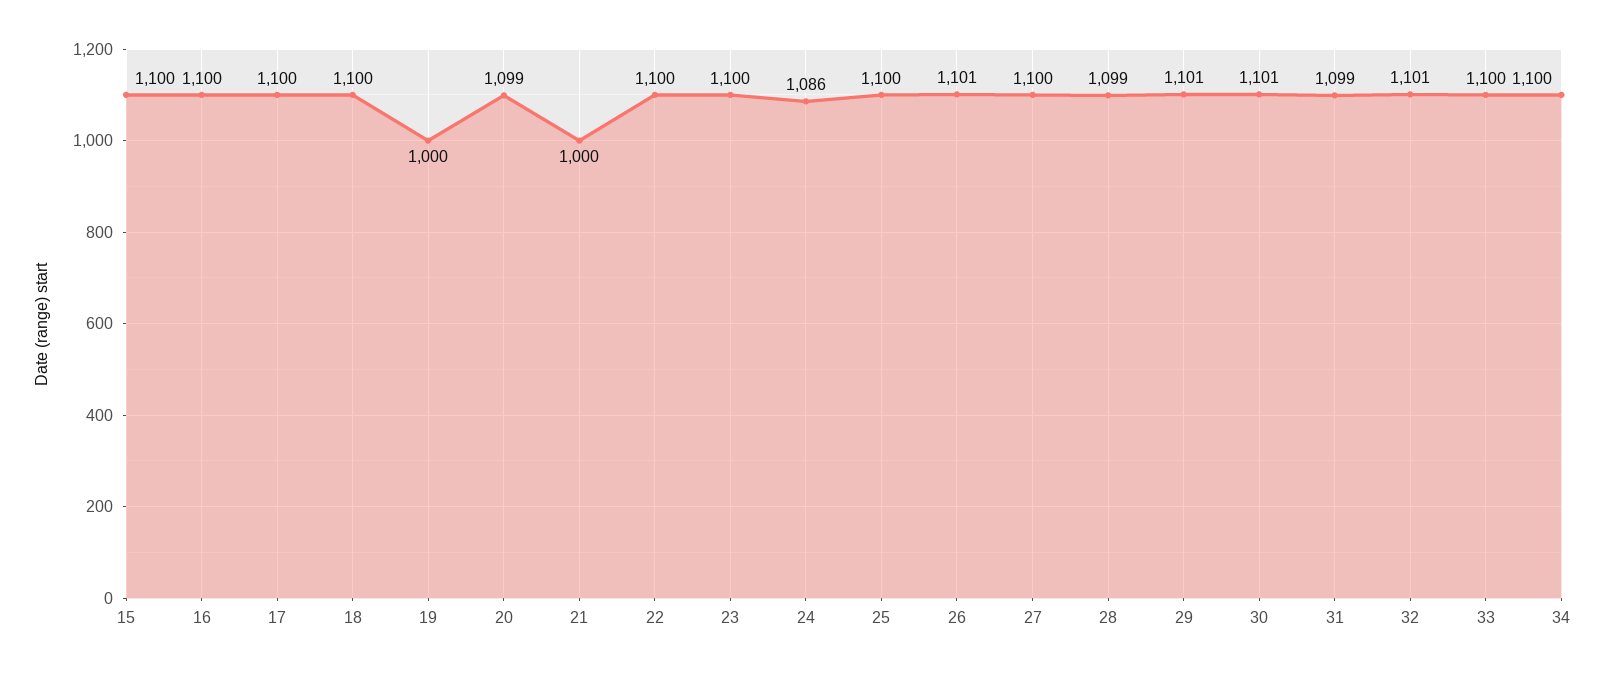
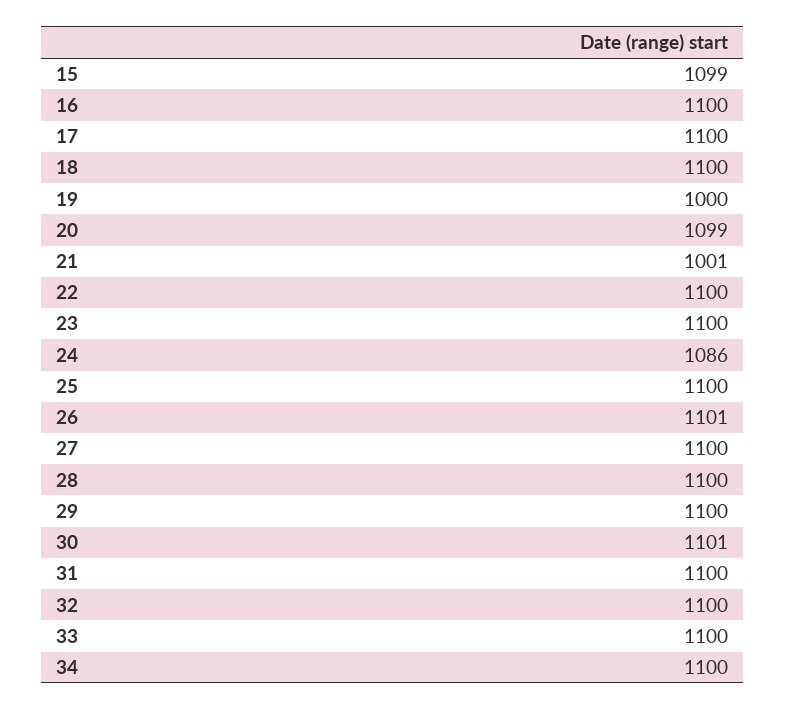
  {
-   "15": 1100,
+   "15": 1099,
    "16": 1100,
    "17": 1100,
    "18": 1100,
    "19": 1000,
    "20": 1099,
-   "21": 1000,
+   "21": 1001,
    "22": 1100,
    "23": 1100,
    "24": 1086,
    "25": 1100,
    "26": 1101,
    "27": 1100,
-   "28": 1099,
+   "28": 1100,
-   "29": 1101,
+   "29": 1100,
    "30": 1101,
-   "31": 1099,
+   "31": 1100,
-   "32": 1101,
+   "32": 1100,
    "33": 1100,
    "34": 1100
  }

